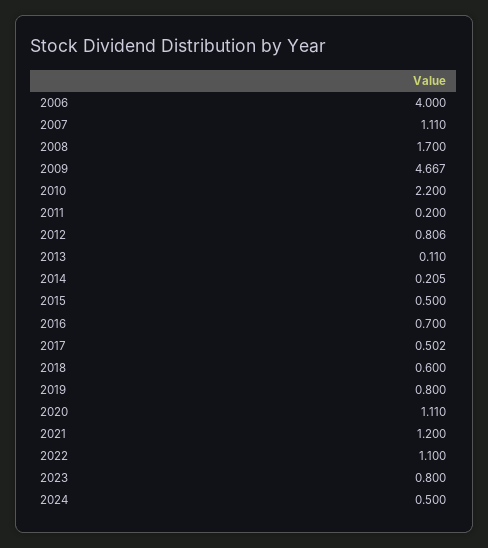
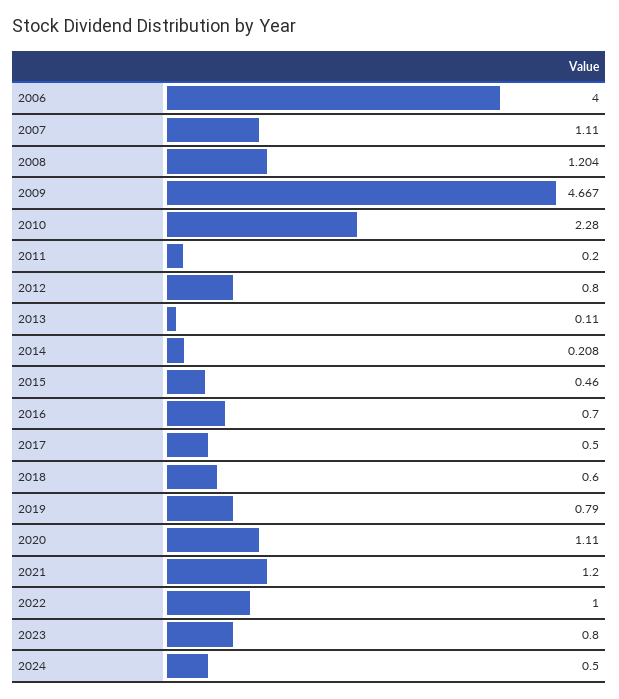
  {
    "2006": 4,
    "2007": 1.11,
-   "2008": 1.7,
+   "2008": 1.204,
    "2009": 4.667,
-   "2010": 2.2,
+   "2010": 2.28,
    "2011": 0.2,
-   "2012": 0.806,
+   "2012": 0.8,
    "2013": 0.11,
-   "2014": 0.205,
+   "2014": 0.208,
-   "2015": 0.5,
+   "2015": 0.46,
    "2016": 0.7,
-   "2017": 0.502,
+   "2017": 0.5,
    "2018": 0.6,
-   "2019": 0.8,
+   "2019": 0.79,
    "2020": 1.11,
    "2021": 1.2,
-   "2022": 1.1,
+   "2022": 1,
    "2023": 0.8,
    "2024": 0.5
  }

